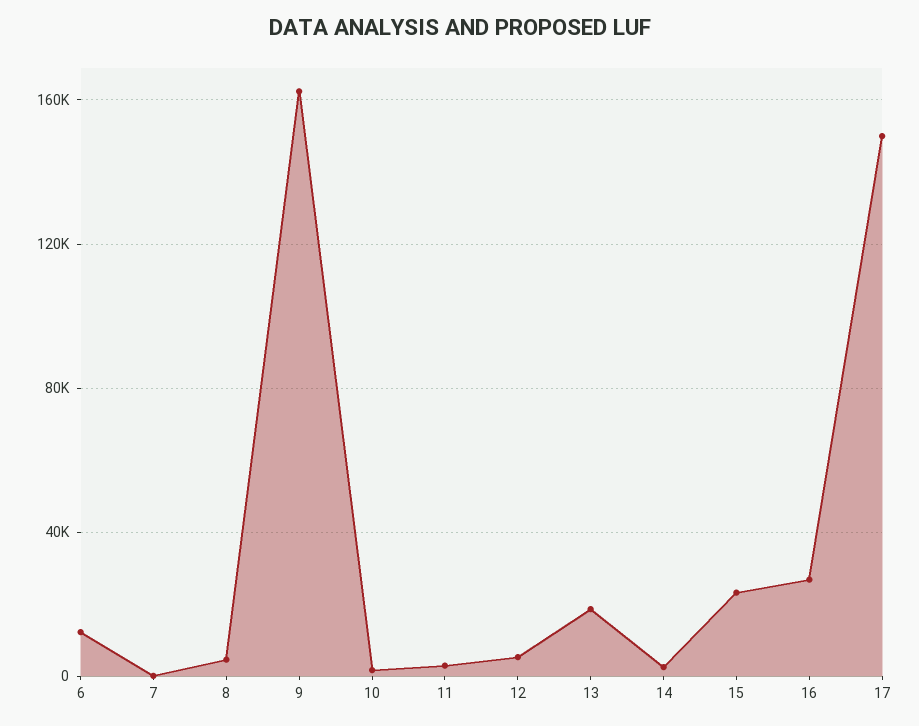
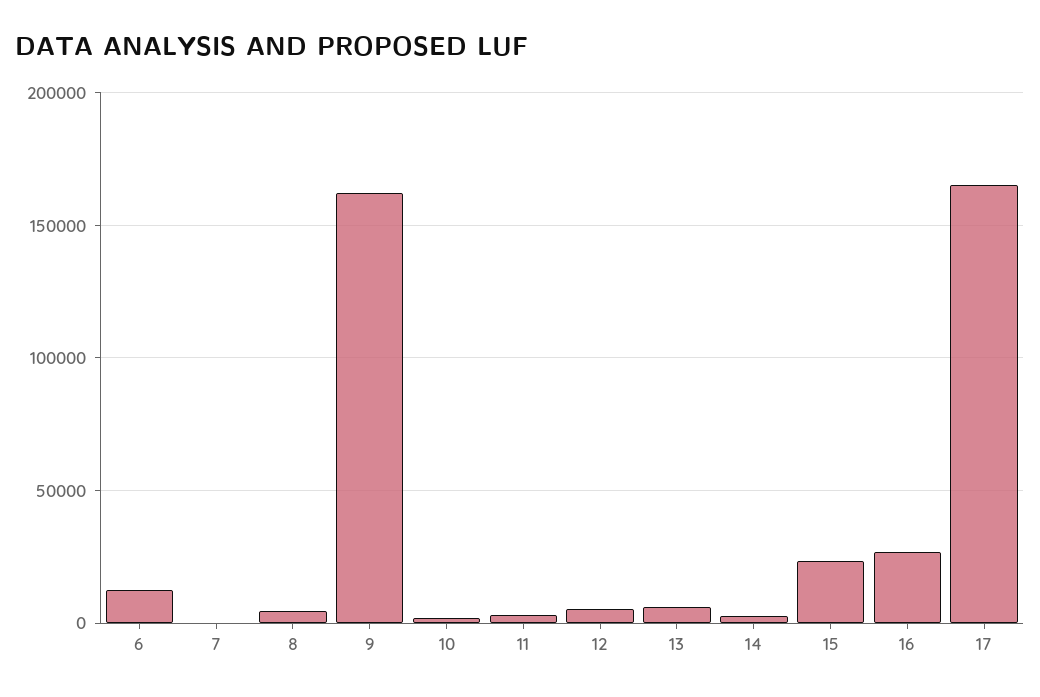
  {
    "6": 10000,
    "7": 0,
    "8": 5000,
    "9": 160000,
    "10": 0,
    "11": 5000,
    "12": 5000,
-   "13": 20000,
+   "13": 5000,
    "14": 5000,
    "15": 25000,
    "16": 25000,
-   "17": 150000
+   "17": 165000
  }

